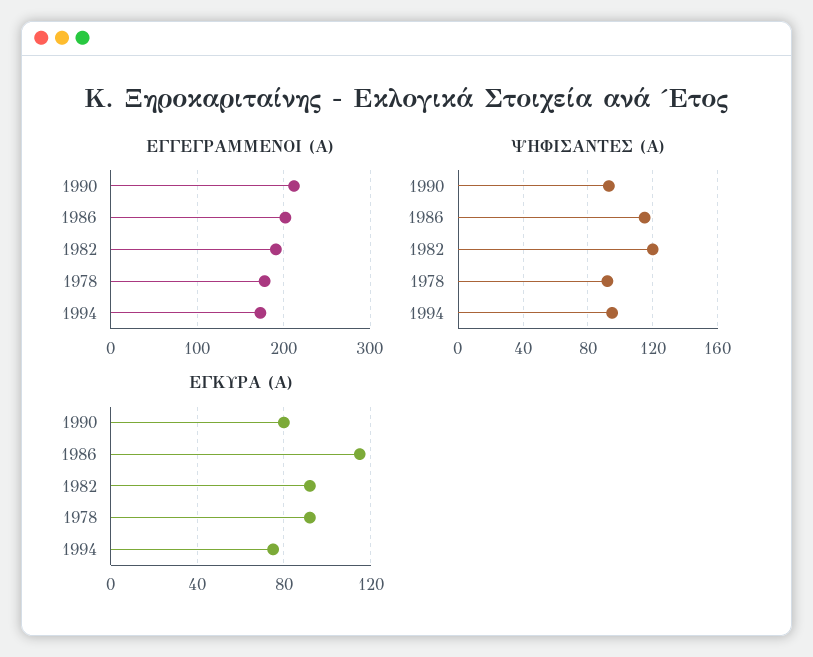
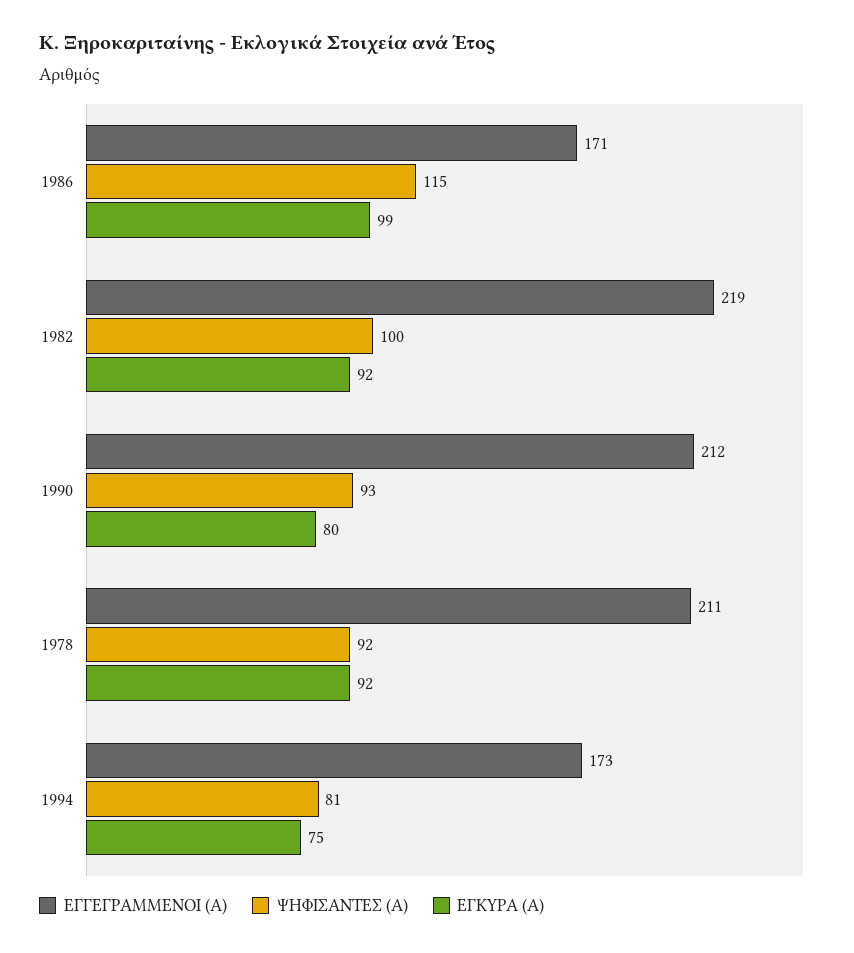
  {
    "ΕΓΓΕΓΡΑΜΜΕΝΟΙ (Α)": {
      "1990": 212,
-     "1986": 200,
+     "1986": 171,
-     "1982": 190,
+     "1982": 219,
-     "1978": 180,
+     "1978": 211,
      "1994": 173
    },
    "ΨΗΦΙΣΑΝΤΕΣ (Α)": {
      "1990": 93,
      "1986": 115,
-     "1982": 120,
+     "1982": 100,
      "1978": 92,
-     "1994": 95
+     "1994": 81
    },
    "ΕΓΚΥΡΑ (Α)": {
      "1990": 80,
-     "1986": 115,
+     "1986": 99,
      "1982": 92,
      "1978": 92,
      "1994": 75
    }
  }

